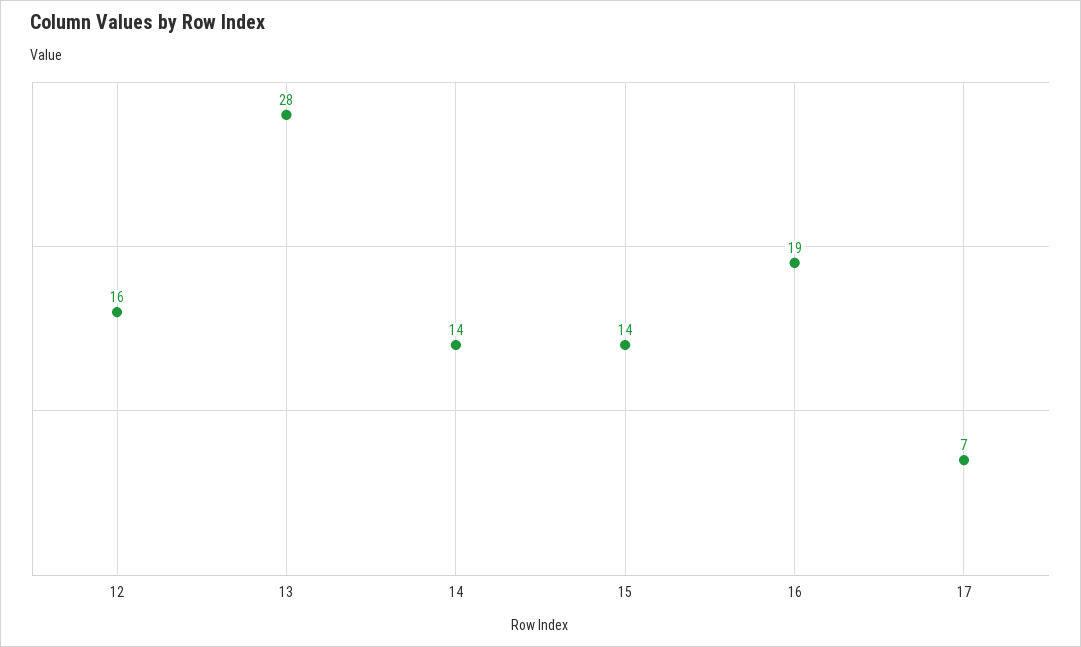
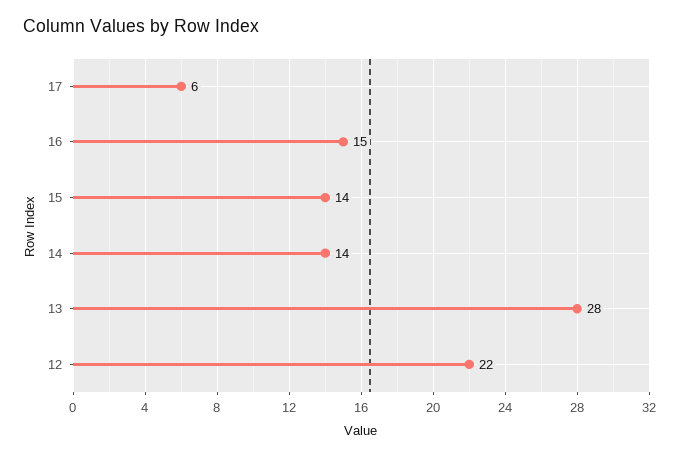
  {
-   "12": 16,
+   "12": 22,
    "13": 28,
    "14": 14,
    "15": 14,
-   "16": 19,
+   "16": 15,
-   "17": 7
+   "17": 6
  }

